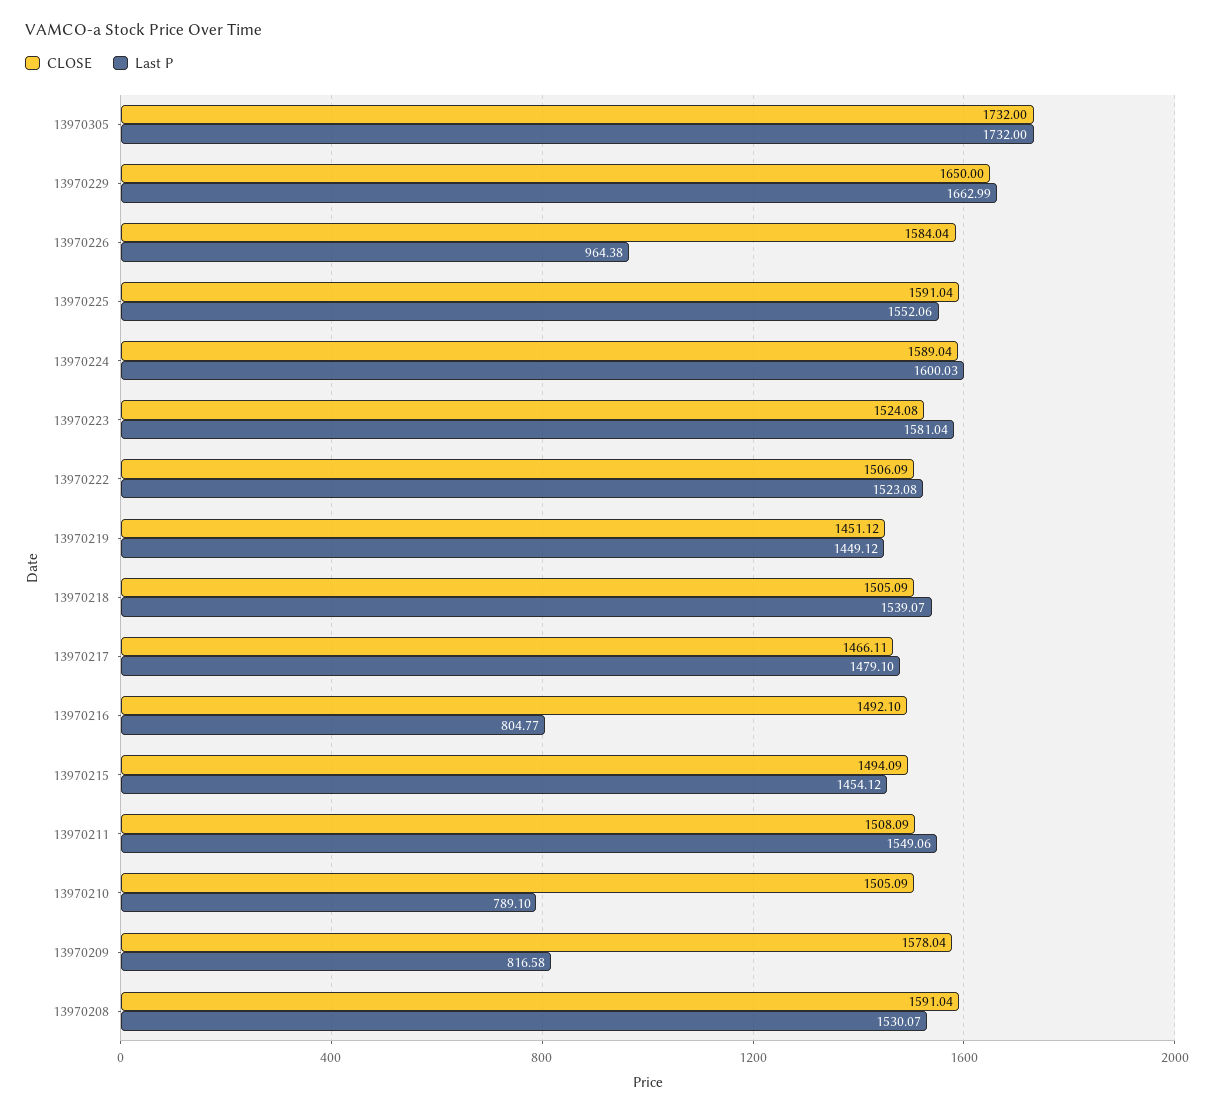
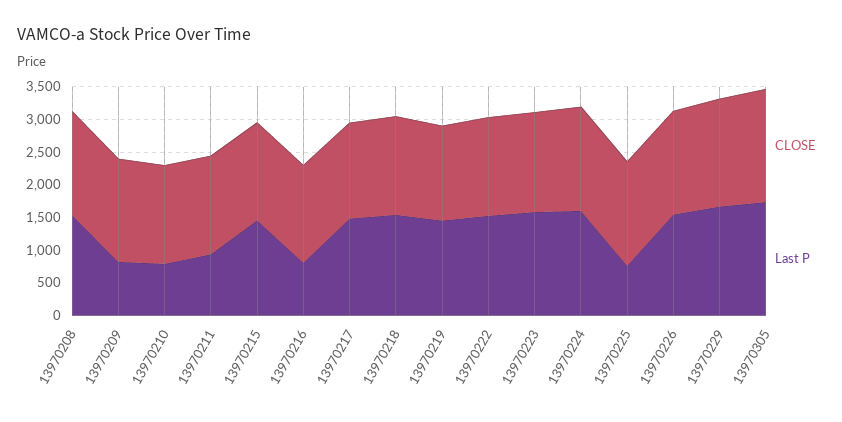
  {
    "CLOSE": {
      "13970305": 1732,
      "13970229": 1650,
      "13970226": 1584.04,
      "13970225": 1591.04,
      "13970224": 1589.04,
      "13970223": 1524.08,
      "13970222": 1506.09,
      "13970219": 1451.12,
      "13970218": 1505.09,
      "13970217": 1466.11,
      "13970216": 1492.1,
      "13970215": 1494.09,
      "13970211": 1508.09,
      "13970210": 1505.09,
      "13970209": 1578.04,
      "13970208": 1591.04
    },
    "Last P": {
      "13970305": 1732,
      "13970229": 1662.99,
-     "13970226": 964.38,
+     "13970226": 1500,
-     "13970225": 1552.06,
+     "13970225": 750,
      "13970224": 1600.03,
      "13970223": 1581.04,
      "13970222": 1523.08,
      "13970219": 1449.12,
      "13970218": 1539.07,
      "13970217": 1479.1,
      "13970216": 804.77,
      "13970215": 1454.12,
-     "13970211": 1549.06,
+     "13970211": 1000,
      "13970210": 789.1,
      "13970209": 816.58,
      "13970208": 1530.07
    }
  }

